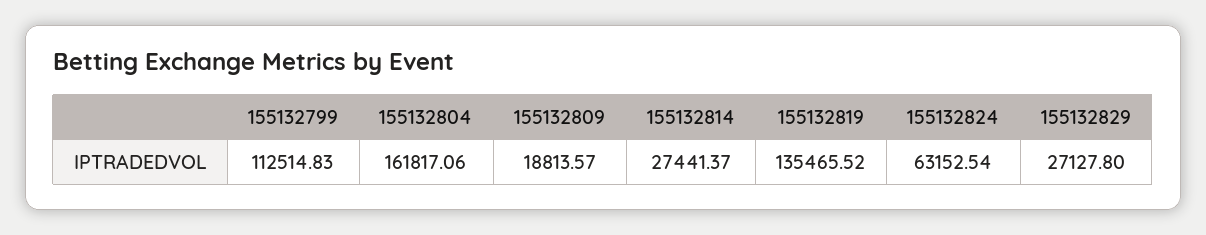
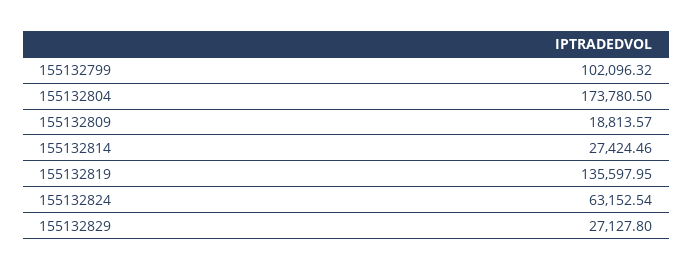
  {
-   "155132799": 112514.83,
+   "155132799": 102096.32,
-   "155132804": 161817.06,
+   "155132804": 173780.5,
    "155132809": 18813.57,
-   "155132814": 27441.37,
+   "155132814": 27424.46,
-   "155132819": 135465.52,
+   "155132819": 135597.95,
    "155132824": 63152.54,
    "155132829": 27127.8
  }

